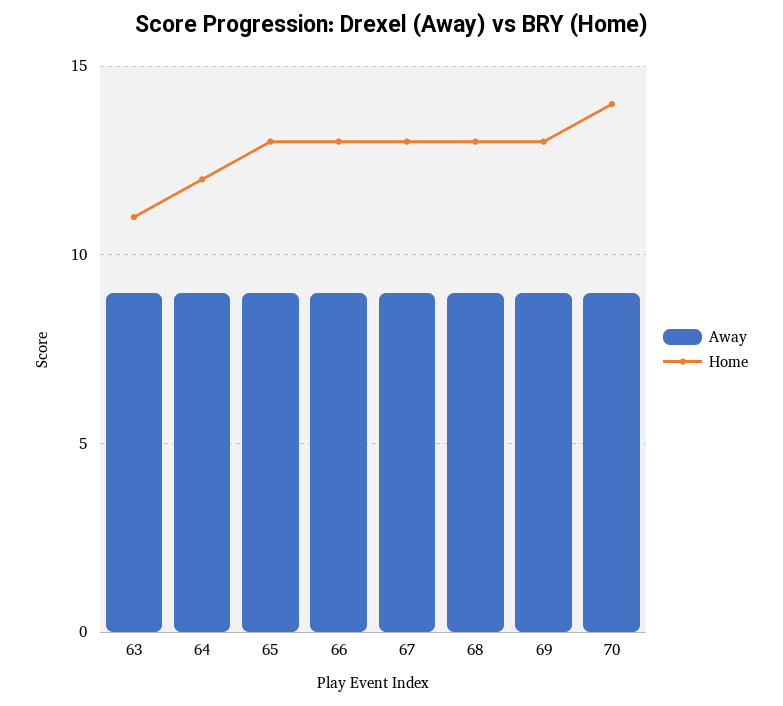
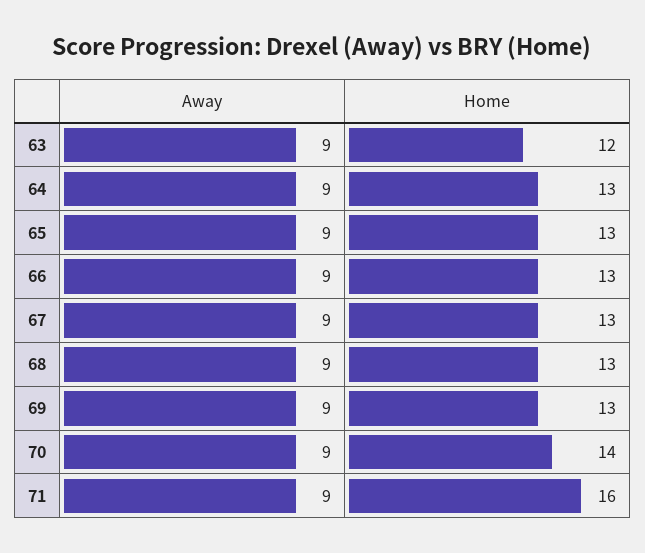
  {
    "Away": {
      "63": 9,
      "64": 9,
      "65": 9,
      "66": 9,
      "67": 9,
      "68": 9,
      "69": 9,
-     "70": 9
+     "70": 9,
+     "71": 9
    },
    "Home": {
-     "63": 11,
+     "63": 12,
-     "64": 12,
+     "64": 13,
      "65": 13,
      "66": 13,
      "67": 13,
      "68": 13,
      "69": 13,
-     "70": 14
+     "70": 14,
+     "71": 16
    }
  }

